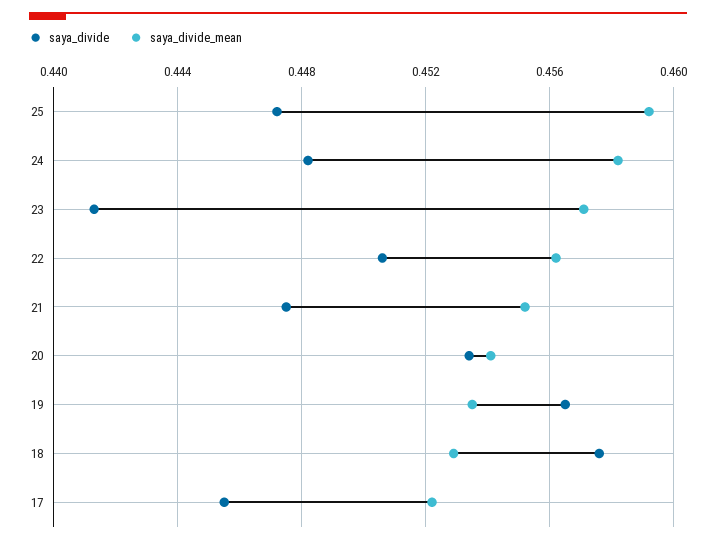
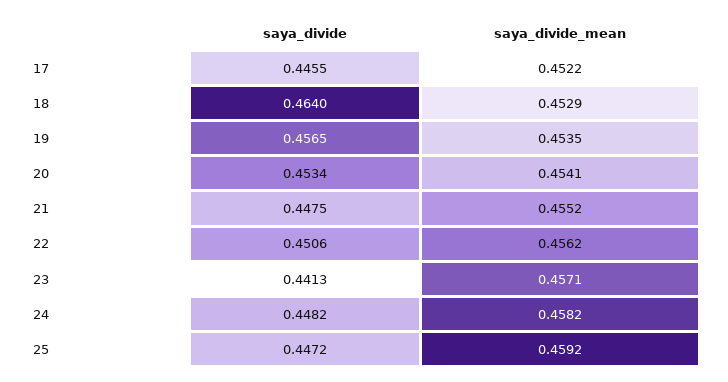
  {
    "saya_divide": {
      "25": 0.4472,
      "24": 0.4482,
      "23": 0.4413,
      "22": 0.4506,
      "21": 0.4475,
      "20": 0.4534,
      "19": 0.4565,
-     "18": 0.4575,
+     "18": 0.464,
      "17": 0.4455
    },
    "saya_divide_mean": {
      "25": 0.4592,
      "24": 0.4582,
      "23": 0.4571,
      "22": 0.4562,
      "21": 0.4552,
      "20": 0.4541,
      "19": 0.4535,
      "18": 0.4529,
      "17": 0.4522
    }
  }

